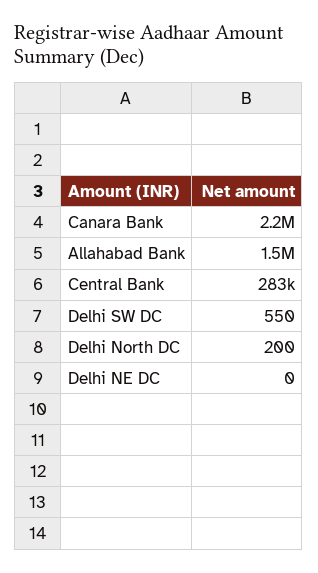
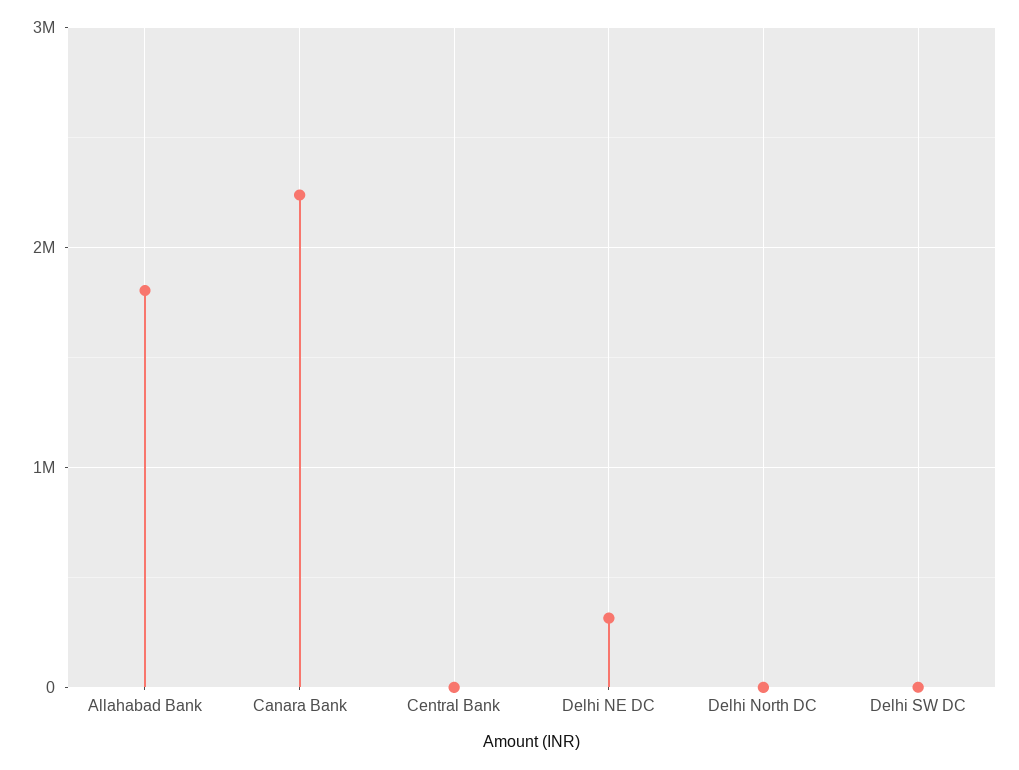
  {
    "Canara Bank": 2200000,
-   "Allahabad Bank": 1500000,
+   "Allahabad Bank": 1800000,
-   "Central Bank": 283000,
+   "Central Bank": 0,
    "Delhi SW DC": 550,
    "Delhi North DC": 200,
-   "Delhi NE DC": 0
+   "Delhi NE DC": 300000
  }

